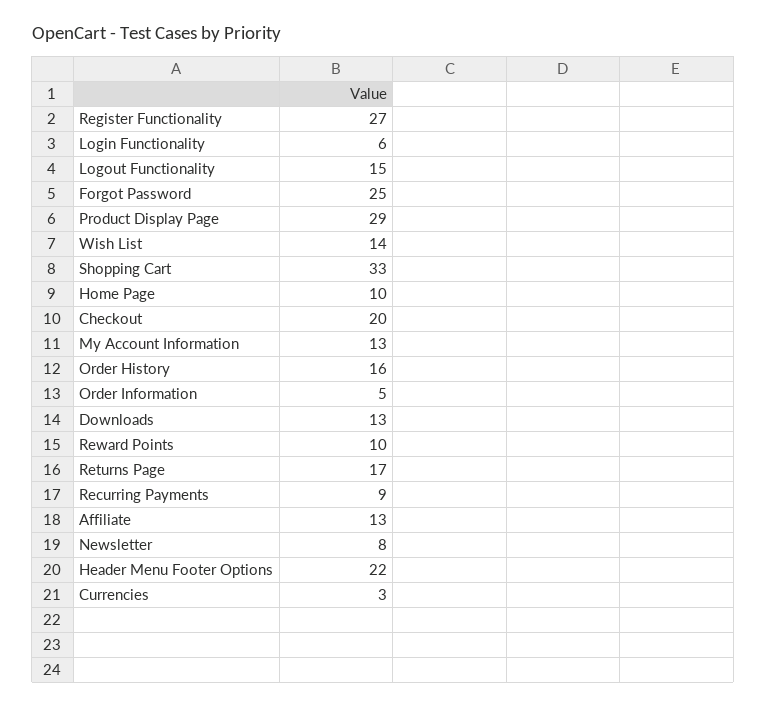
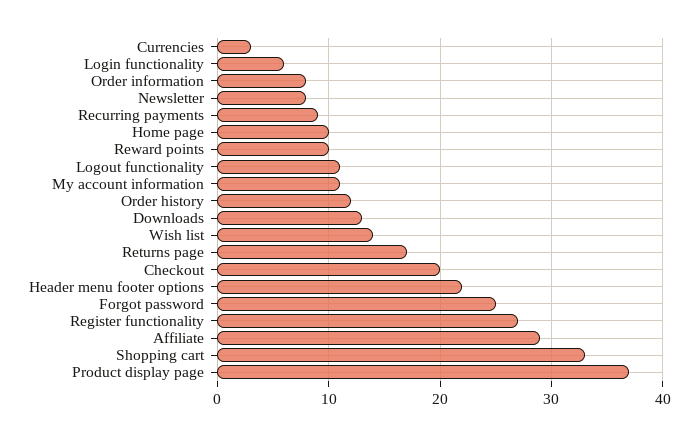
  {
    "Register Functionality": 27,
    "Login Functionality": 6,
-   "Logout Functionality": 15,
+   "Logout Functionality": 11,
    "Forgot Password": 25,
-   "Product Display Page": 29,
+   "Product Display Page": 37,
    "Wish List": 14,
    "Shopping Cart": 33,
    "Home Page": 10,
    "Checkout": 20,
-   "My Account Information": 13,
+   "My Account Information": 11,
-   "Order History": 16,
+   "Order History": 12,
-   "Order Information": 5,
+   "Order Information": 8,
    "Downloads": 13,
    "Reward Points": 10,
    "Returns Page": 17,
    "Recurring Payments": 9,
-   "Affiliate": 13,
+   "Affiliate": 29,
    "Newsletter": 8,
    "Header Menu Footer Options": 22,
    "Currencies": 3
  }

